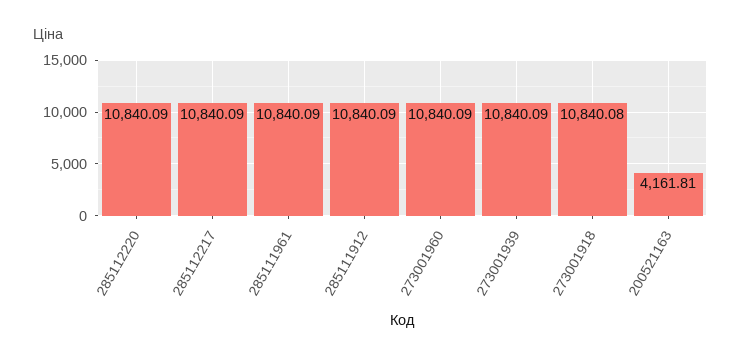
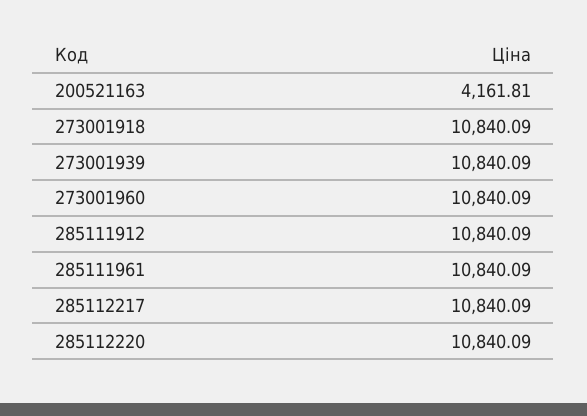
  {
    "285112220": 10840.09,
    "285112217": 10840.09,
    "285111961": 10840.09,
    "285111912": 10840.09,
    "273001960": 10840.09,
    "273001939": 10840.09,
-   "273001918": 10840.08,
+   "273001918": 10840.09,
    "200521163": 4161.81
  }

